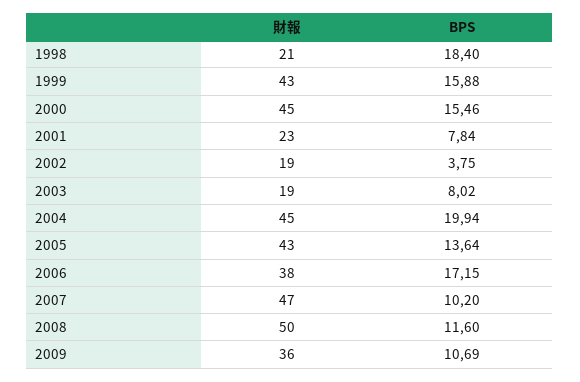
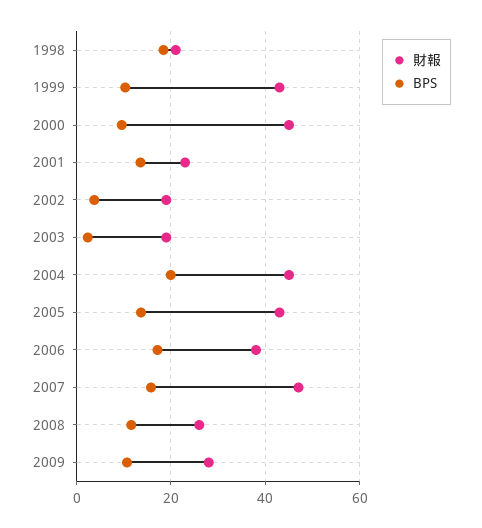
  {
    "財報": {
      "1998": 21,
      "1999": 43,
      "2000": 45,
      "2001": 23,
      "2002": 19,
      "2003": 19,
      "2004": 45,
      "2005": 43,
      "2006": 38,
      "2007": 47,
-     "2008": 50,
+     "2008": 26,
-     "2009": 36
+     "2009": 28
    },
    "BPS": {
      "1998": 18.4,
-     "1999": 15.88,
+     "1999": 10,
-     "2000": 15.46,
+     "2000": 10,
-     "2001": 7.84,
+     "2001": 14,
      "2002": 3.75,
-     "2003": 8.02,
+     "2003": 2,
      "2004": 19.94,
      "2005": 13.64,
      "2006": 17.15,
-     "2007": 10.2,
+     "2007": 16,
      "2008": 11.6,
      "2009": 10.69
    }
  }

